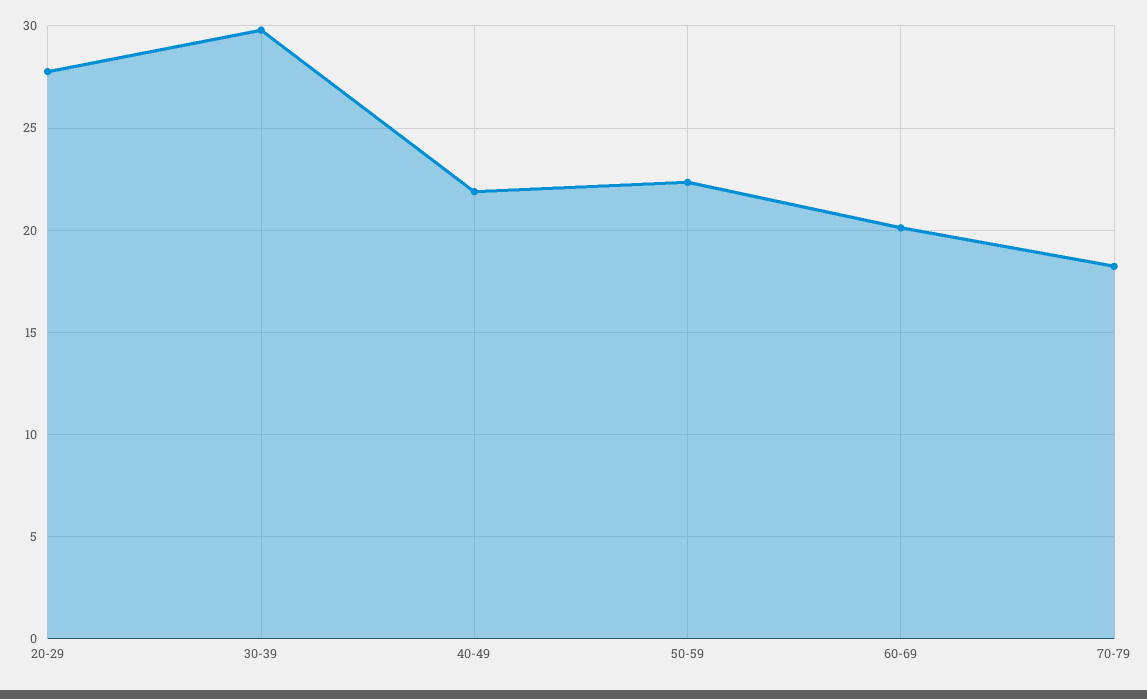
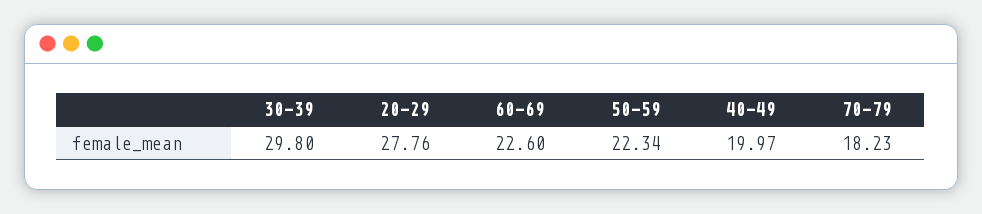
  {
    "20-29": 27.76,
    "30-39": 29.8,
-   "40-49": 22,
+   "40-49": 19.97,
    "50-59": 22.34,
-   "60-69": 20,
+   "60-69": 22.6,
    "70-79": 18.23
  }

